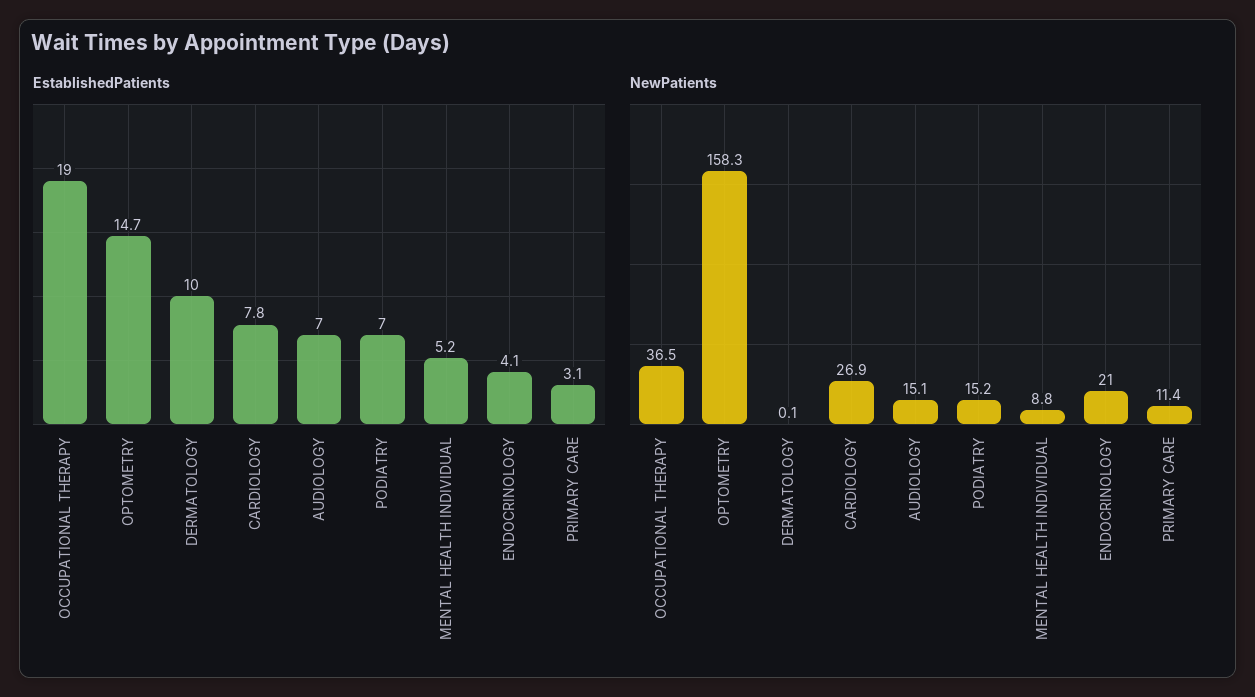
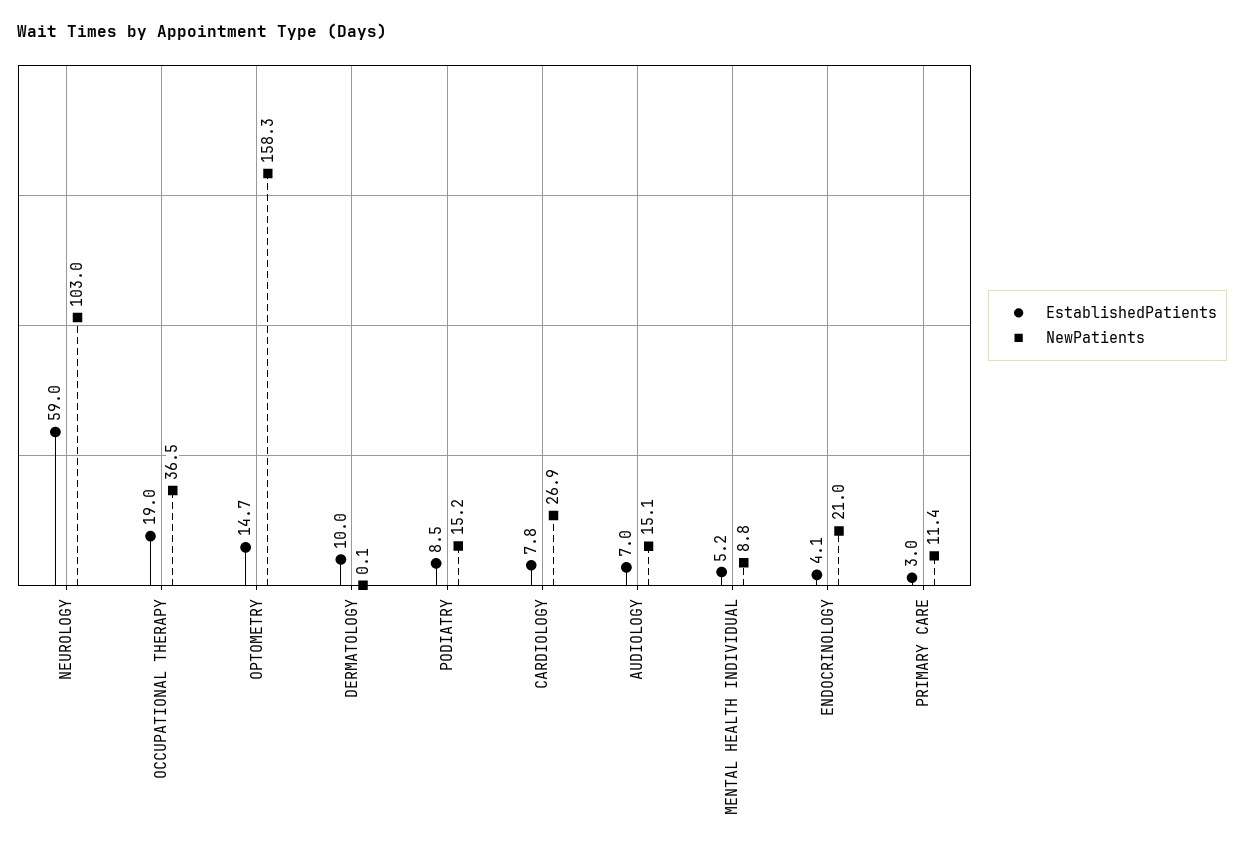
  {
    "EstablishedPatients": {
      "OCCUPATIONAL THERAPY": 19,
      "OPTOMETRY": 14.7,
      "DERMATOLOGY": 10,
      "CARDIOLOGY": 7.8,
      "AUDIOLOGY": 7,
-     "PODIATRY": 7,
+     "PODIATRY": 8.5,
      "MENTAL HEALTH INDIVIDUAL": 5.2,
      "ENDOCRINOLOGY": 4.1,
-     "PRIMARY CARE": 3.1
+     "PRIMARY CARE": 3,
+     "NEUROLOGY": 59
    },
    "NewPatients": {
      "OCCUPATIONAL THERAPY": 36.5,
      "OPTOMETRY": 158.3,
      "DERMATOLOGY": 0.1,
      "CARDIOLOGY": 26.9,
      "AUDIOLOGY": 15.1,
      "PODIATRY": 15.2,
      "MENTAL HEALTH INDIVIDUAL": 8.8,
      "ENDOCRINOLOGY": 21,
-     "PRIMARY CARE": 11.4
+     "PRIMARY CARE": 11.4,
+     "NEUROLOGY": 103
    }
  }

